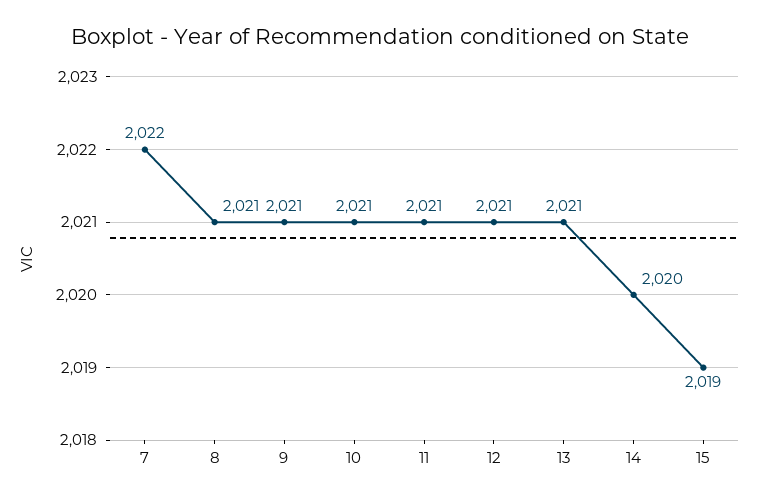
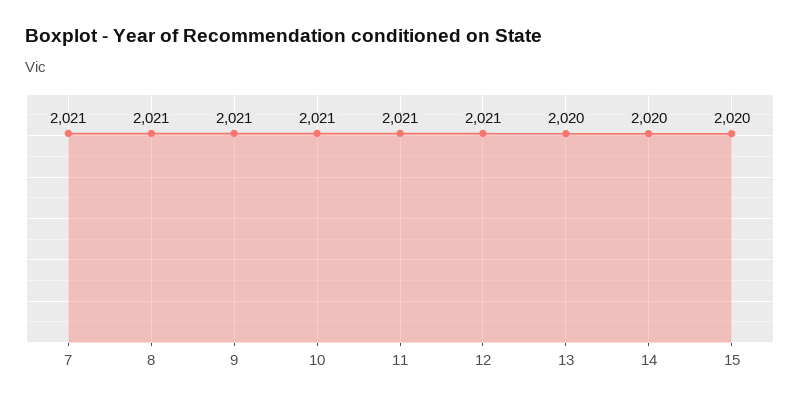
  {
-   "7": 2022,
+   "7": 2021,
    "8": 2021,
    "9": 2021,
    "10": 2021,
    "11": 2021,
    "12": 2021,
-   "13": 2021,
+   "13": 2020,
    "14": 2020,
-   "15": 2019
+   "15": 2020
  }

